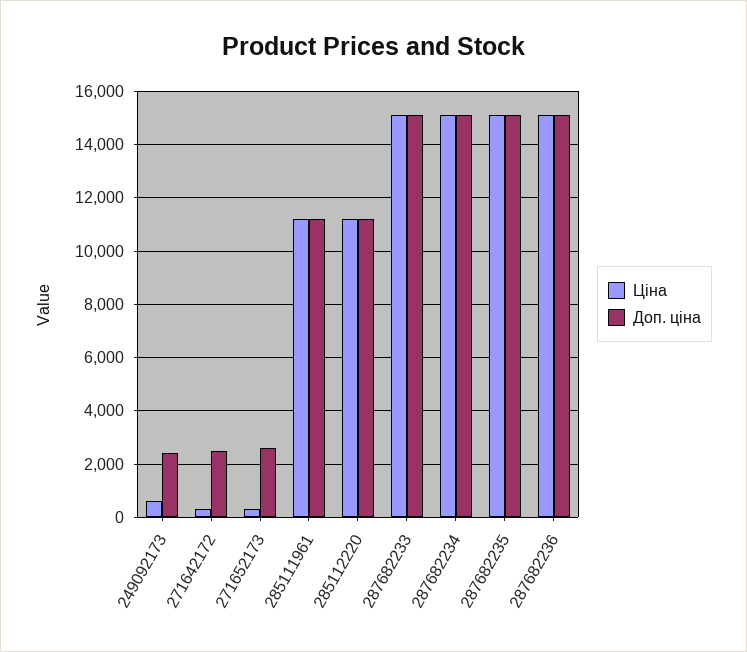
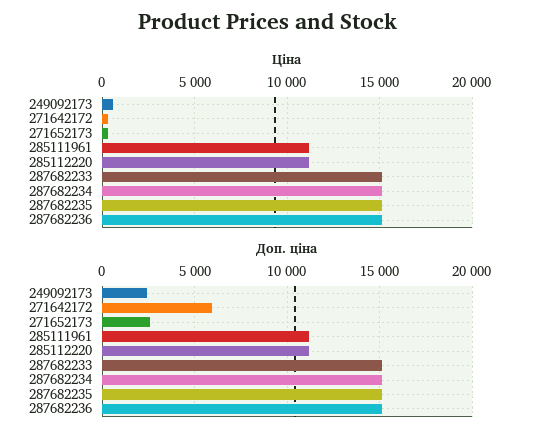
  {
    "Ціна": {
      "249092173": 500,
      "271642172": 250,
      "271652173": 250,
      "285111961": 11250,
      "285112220": 11250,
      "287682233": 15000,
      "287682234": 15000,
      "287682235": 15000,
      "287682236": 15000
    },
    "Доп. ціна": {
      "249092173": 2500,
-     "271642172": 2500,
+     "271642172": 6000,
      "271652173": 2500,
      "285111961": 11250,
      "285112220": 11250,
      "287682233": 15000,
      "287682234": 15000,
      "287682235": 15000,
      "287682236": 15000
    }
  }

